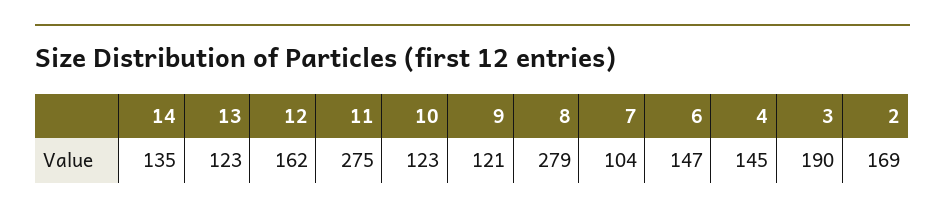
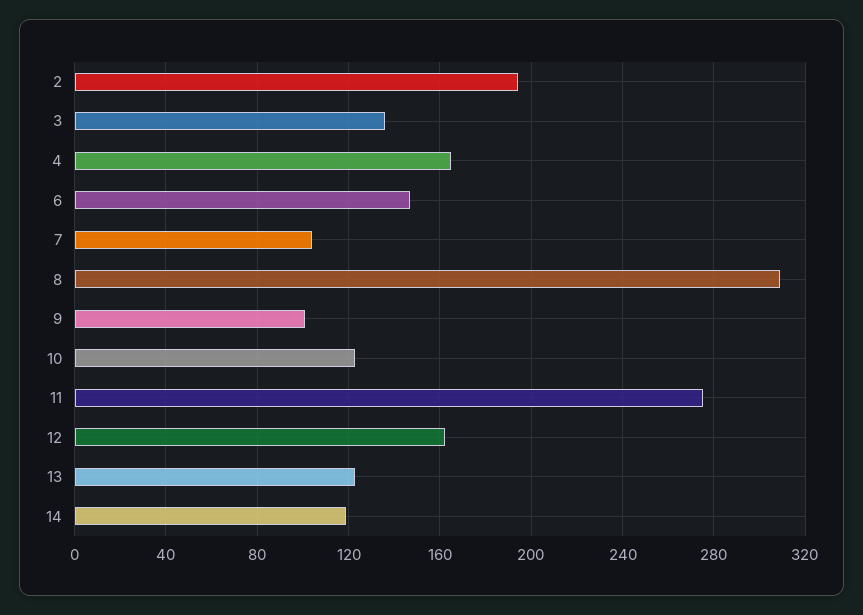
  {
-   "14": 135,
+   "14": 120,
    "13": 123,
    "12": 162,
    "11": 275,
    "10": 123,
-   "9": 121,
+   "9": 100,
-   "8": 279,
+   "8": 310,
    "7": 104,
    "6": 147,
-   "4": 145,
+   "4": 165,
-   "3": 190,
+   "3": 135,
-   "2": 169
+   "2": 195
  }

